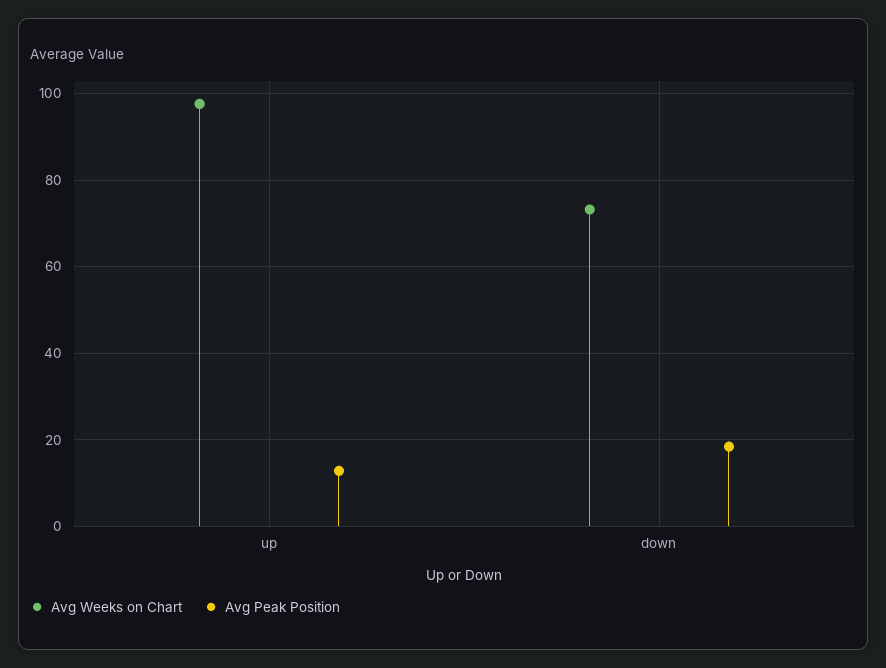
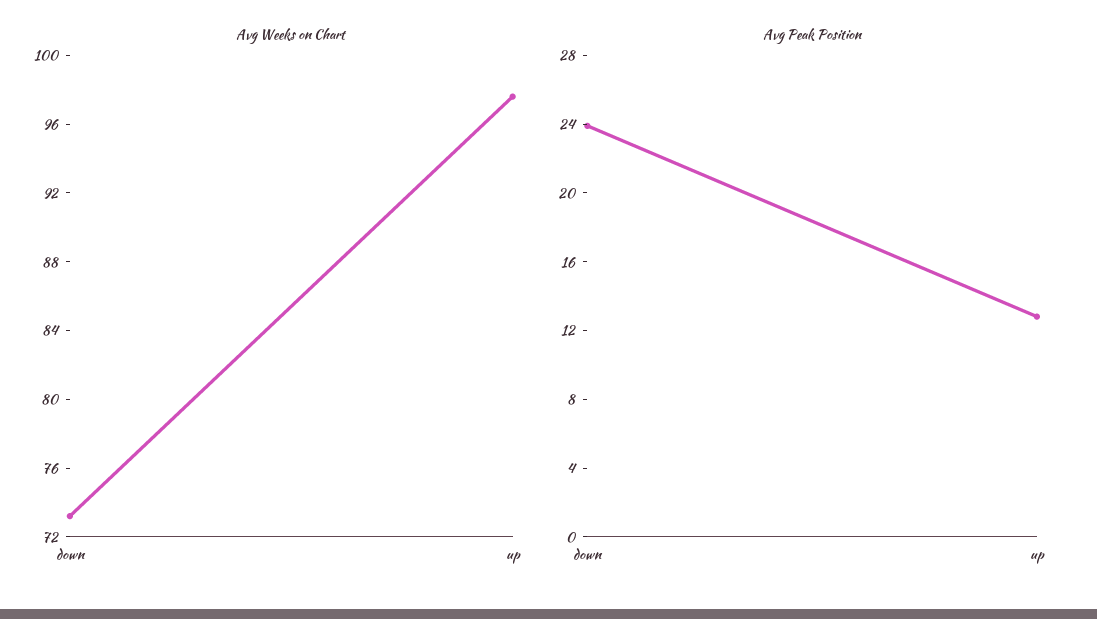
  {
    "Avg Weeks on Chart": {
      "up": 98,
      "down": 73
    },
    "Avg Peak Position": {
      "up": 13,
-     "down": 18
+     "down": 24
    }
  }

